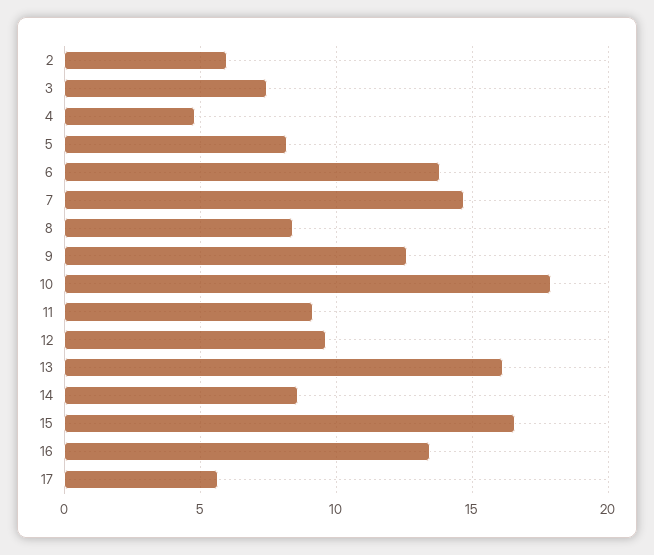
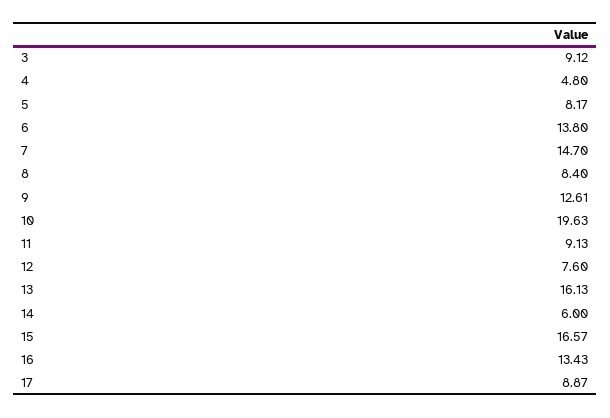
  {
-   "2": 6,
-   "3": 7.5,
+   "3": 9.12,
    "4": 4.8,
    "5": 8.17,
    "6": 13.8,
    "7": 14.7,
    "8": 8.4,
    "9": 12.61,
-   "10": 18,
+   "10": 19.63,
    "11": 9.13,
-   "12": 9.5,
+   "12": 7.6,
    "13": 16.13,
-   "14": 8.5,
+   "14": 6,
    "15": 16.57,
    "16": 13.43,
-   "17": 5.5
+   "17": 8.87
  }

